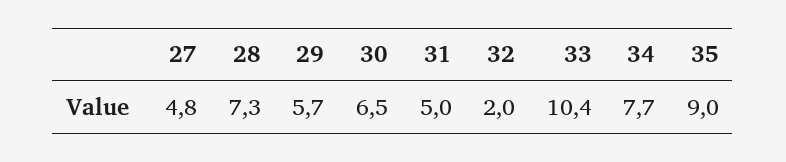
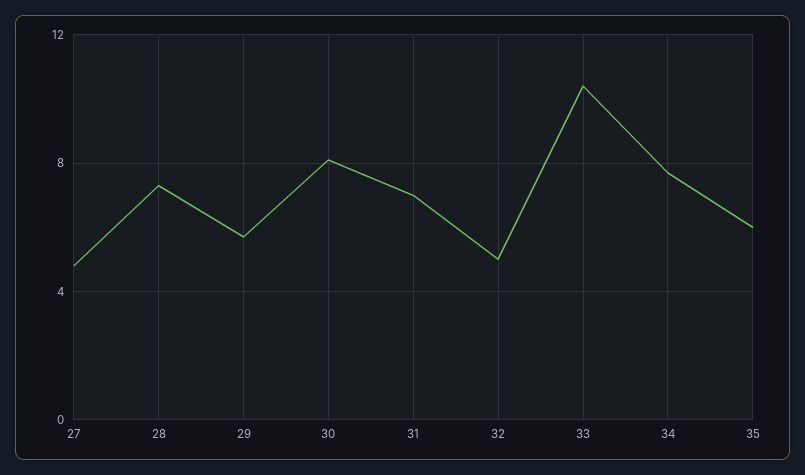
  {
    "27": 4.8,
    "28": 7.3,
    "29": 5.7,
-   "30": 6.5,
+   "30": 8,
-   "31": 5,
+   "31": 7,
-   "32": 2,
+   "32": 5,
    "33": 10.4,
    "34": 7.7,
-   "35": 9
+   "35": 6
  }

